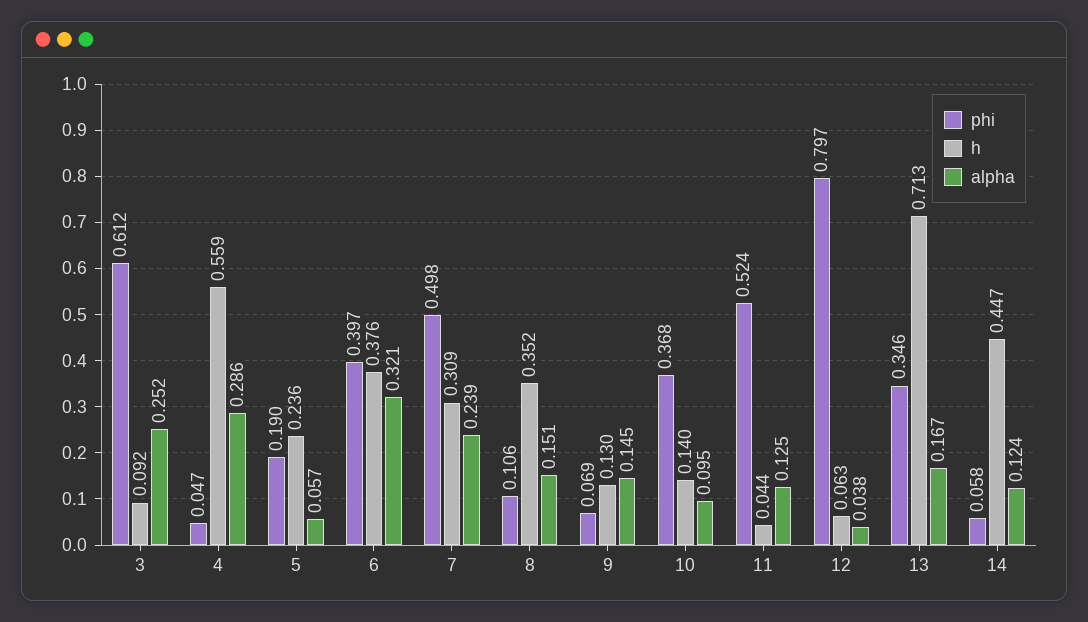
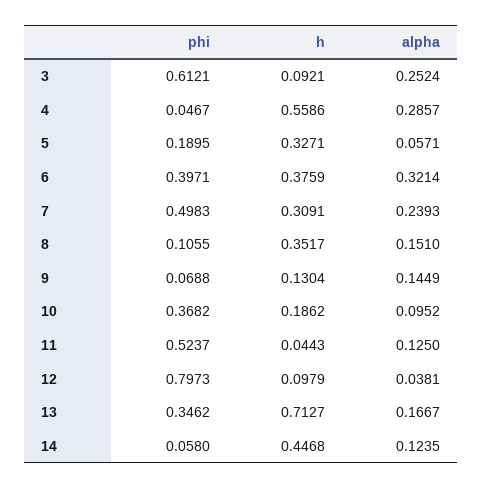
  {
    "phi": {
      "3": 0.6121,
      "4": 0.0467,
      "5": 0.1895,
      "6": 0.3971,
      "7": 0.4983,
      "8": 0.1055,
      "9": 0.0688,
      "10": 0.3682,
      "11": 0.5237,
      "12": 0.7973,
      "13": 0.3462,
      "14": 0.058
    },
    "h": {
      "3": 0.0921,
      "4": 0.5586,
-     "5": 0.236,
+     "5": 0.3271,
      "6": 0.3759,
      "7": 0.3091,
      "8": 0.3517,
      "9": 0.1304,
-     "10": 0.14,
+     "10": 0.1862,
      "11": 0.0443,
-     "12": 0.063,
+     "12": 0.0979,
      "13": 0.7127,
      "14": 0.4468
    },
    "alpha": {
      "3": 0.2524,
      "4": 0.2857,
      "5": 0.0571,
      "6": 0.3214,
      "7": 0.2393,
      "8": 0.151,
      "9": 0.1449,
      "10": 0.0952,
      "11": 0.125,
      "12": 0.0381,
      "13": 0.1667,
      "14": 0.1235
    }
  }

